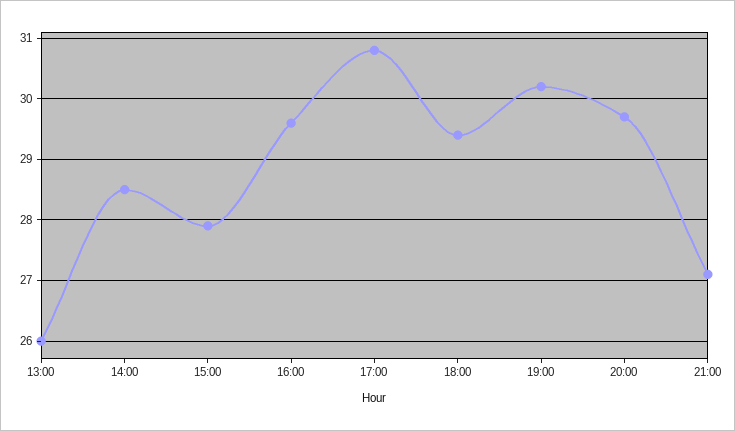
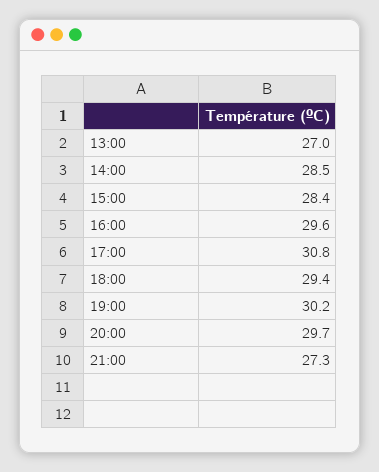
  {
-   "13:00": 26,
+   "13:00": 27,
    "14:00": 28.5,
-   "15:00": 27.9,
+   "15:00": 28.4,
    "16:00": 29.6,
    "17:00": 30.8,
    "18:00": 29.4,
    "19:00": 30.2,
    "20:00": 29.7,
-   "21:00": 27.1
+   "21:00": 27.3
  }

